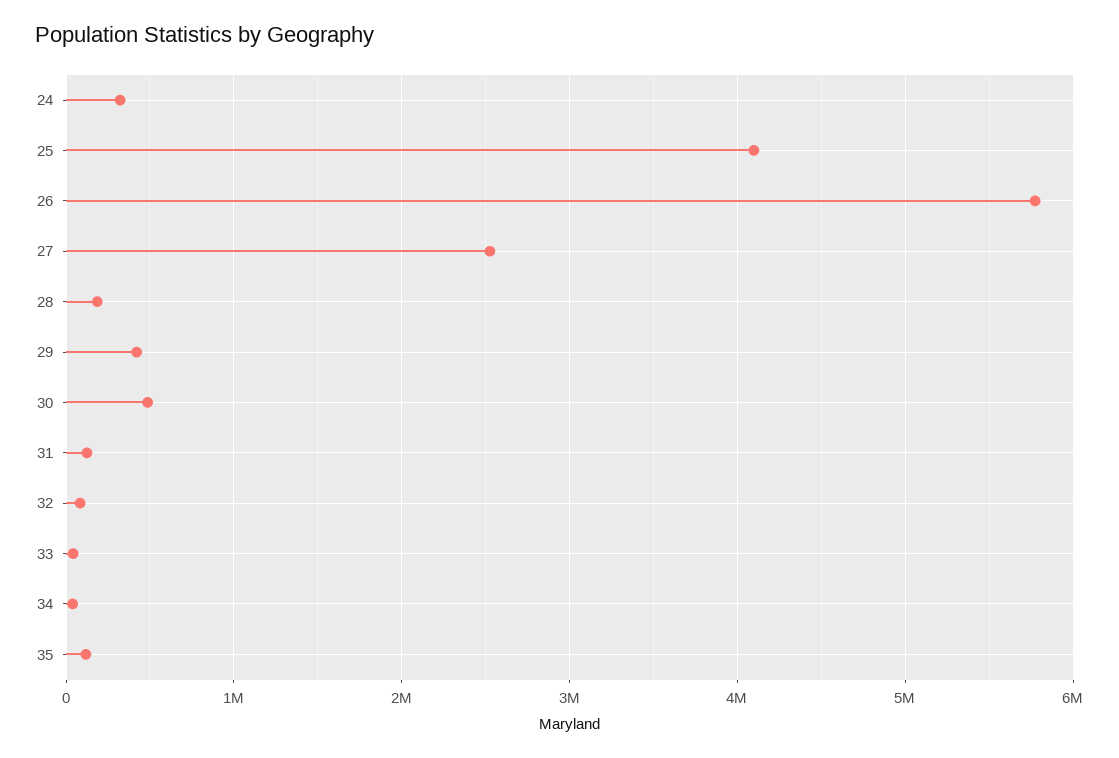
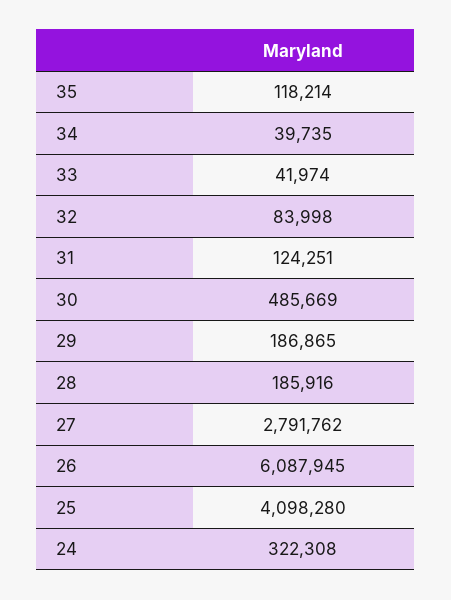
  {
    "24": 322308,
    "25": 4098280,
-   "26": 5800000,
+   "26": 6087945,
-   "27": 2500000,
+   "27": 2791762,
    "28": 185916,
-   "29": 400000,
+   "29": 186865,
    "30": 485669,
    "31": 124251,
    "32": 83998,
    "33": 41974,
    "34": 39735,
    "35": 118214
  }

